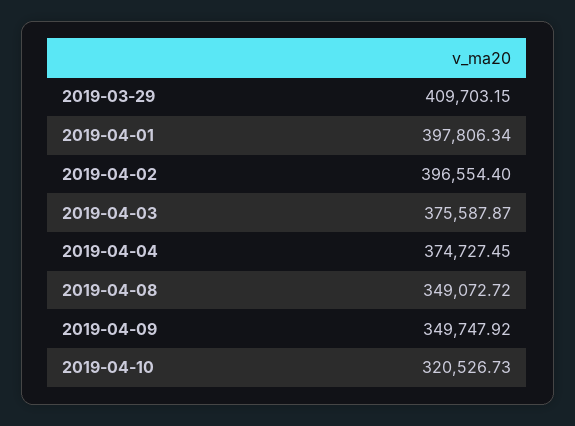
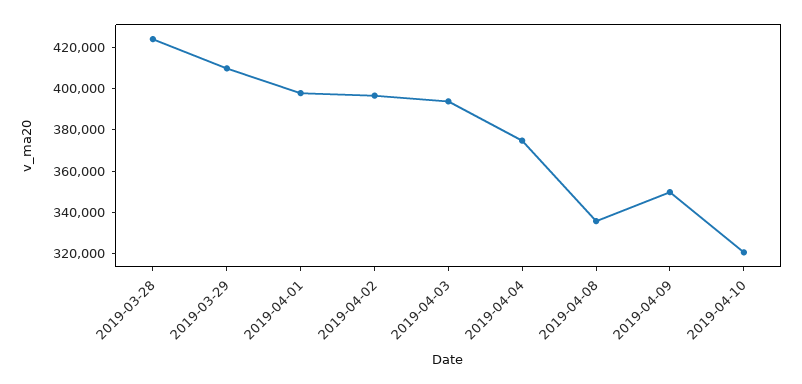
  {
    "2019-03-29": 409703.15,
    "2019-04-01": 397806.34,
    "2019-04-02": 396554.4,
-   "2019-04-03": 375587.87,
+   "2019-04-03": 395000,
    "2019-04-04": 374727.45,
-   "2019-04-08": 349072.72,
+   "2019-04-08": 335000,
    "2019-04-09": 349747.92,
-   "2019-04-10": 320526.73
+   "2019-04-10": 320526.73,
+   "2019-03-28": 425000
  }

